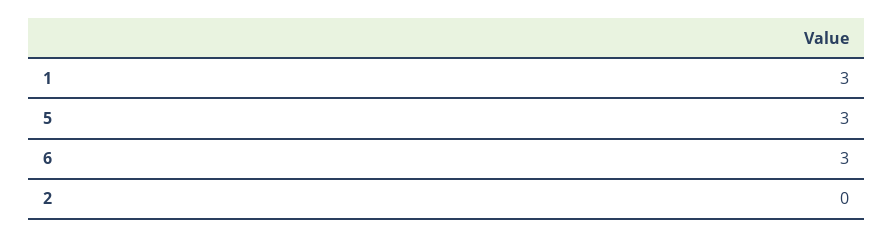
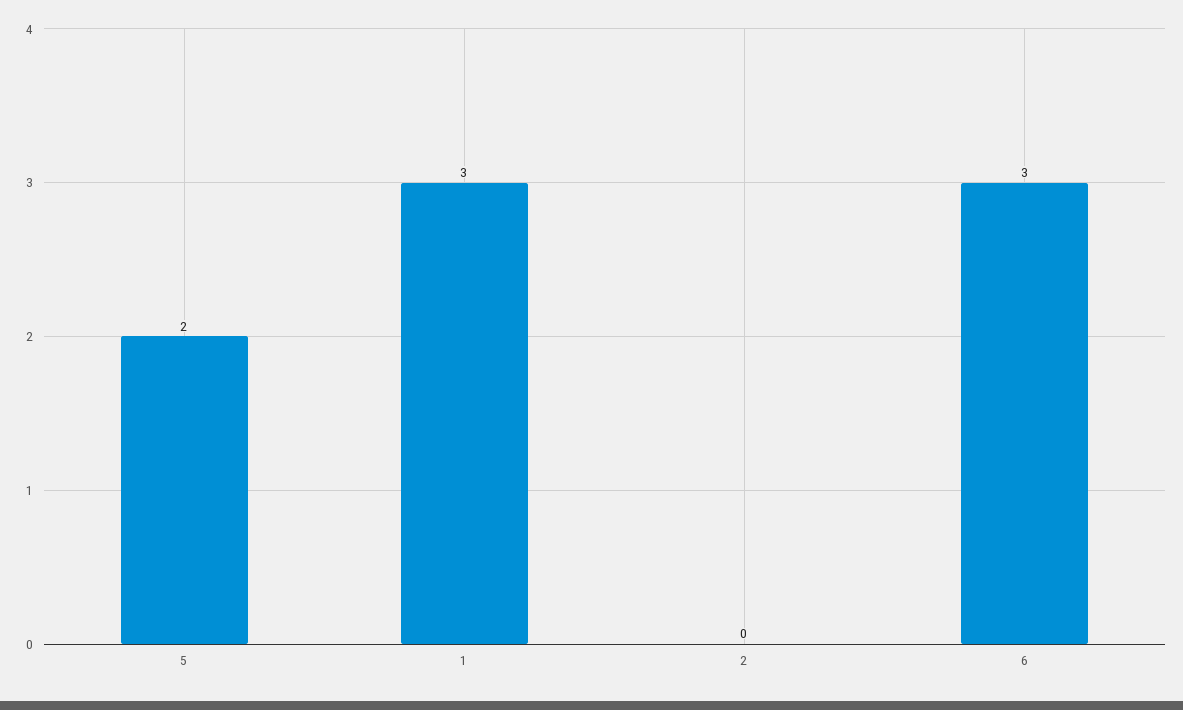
  {
    "1": 3,
-   "5": 3,
+   "5": 2,
    "6": 3,
    "2": 0
  }

